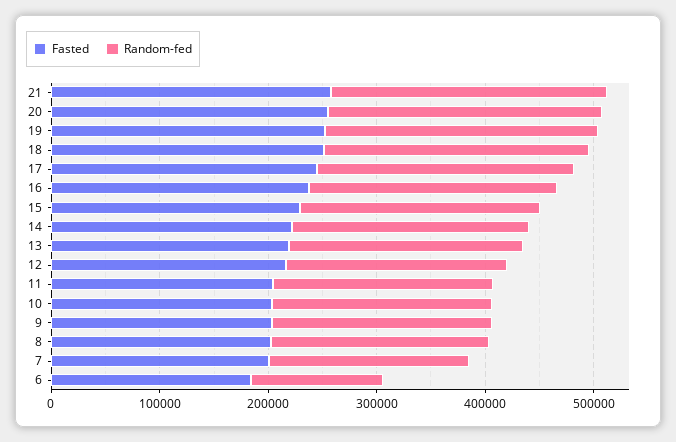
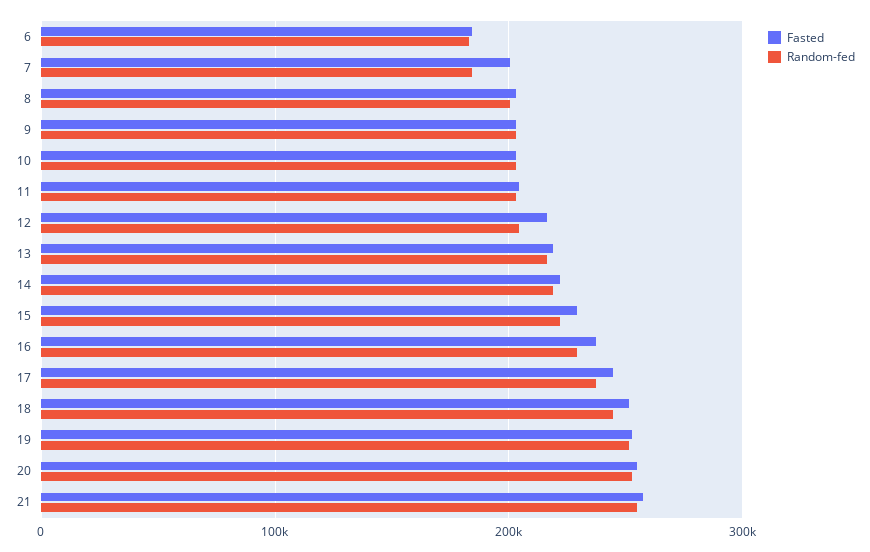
  {
    "Fasted": {
      "21": 260000,
      "20": 250000,
      "19": 250000,
      "18": 250000,
      "17": 240000,
      "16": 240000,
      "15": 230000,
      "14": 220000,
      "13": 220000,
      "12": 220000,
      "11": 200000,
      "10": 200000,
      "9": 200000,
      "8": 200000,
      "7": 200000,
      "6": 180000
    },
    "Random-fed": {
      "21": 250000,
      "20": 250000,
      "19": 250000,
      "18": 240000,
      "17": 240000,
      "16": 230000,
      "15": 220000,
      "14": 220000,
      "13": 220000,
      "12": 200000,
      "11": 200000,
      "10": 200000,
      "9": 200000,
      "8": 200000,
      "7": 180000,
-     "6": 120000
+     "6": 180000
    }
  }

